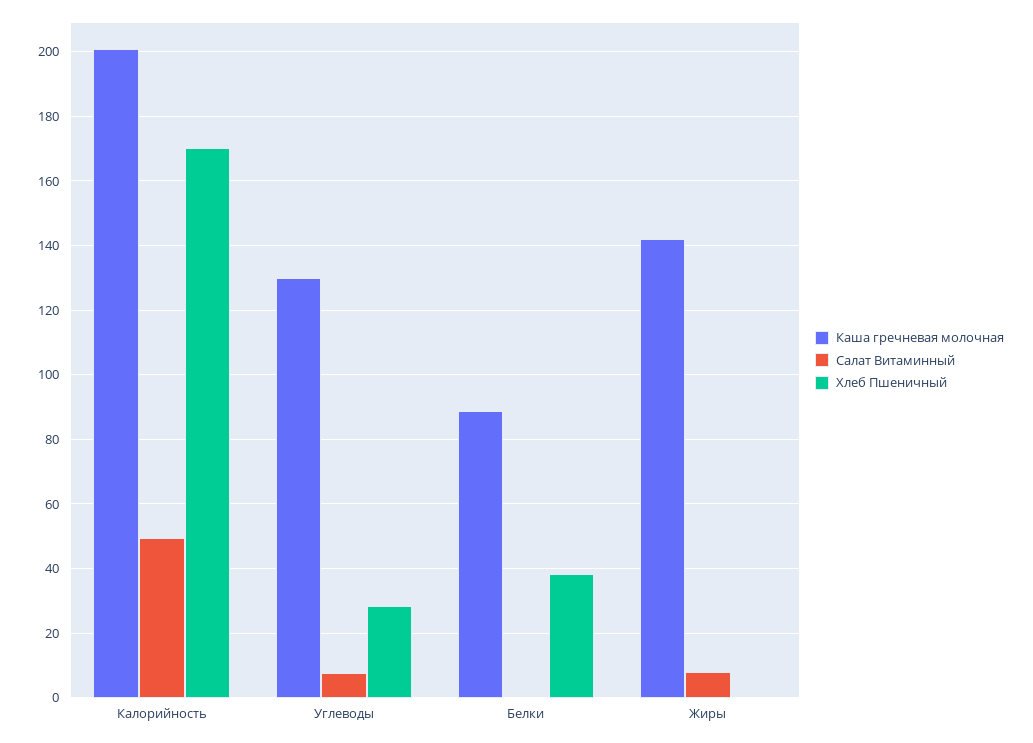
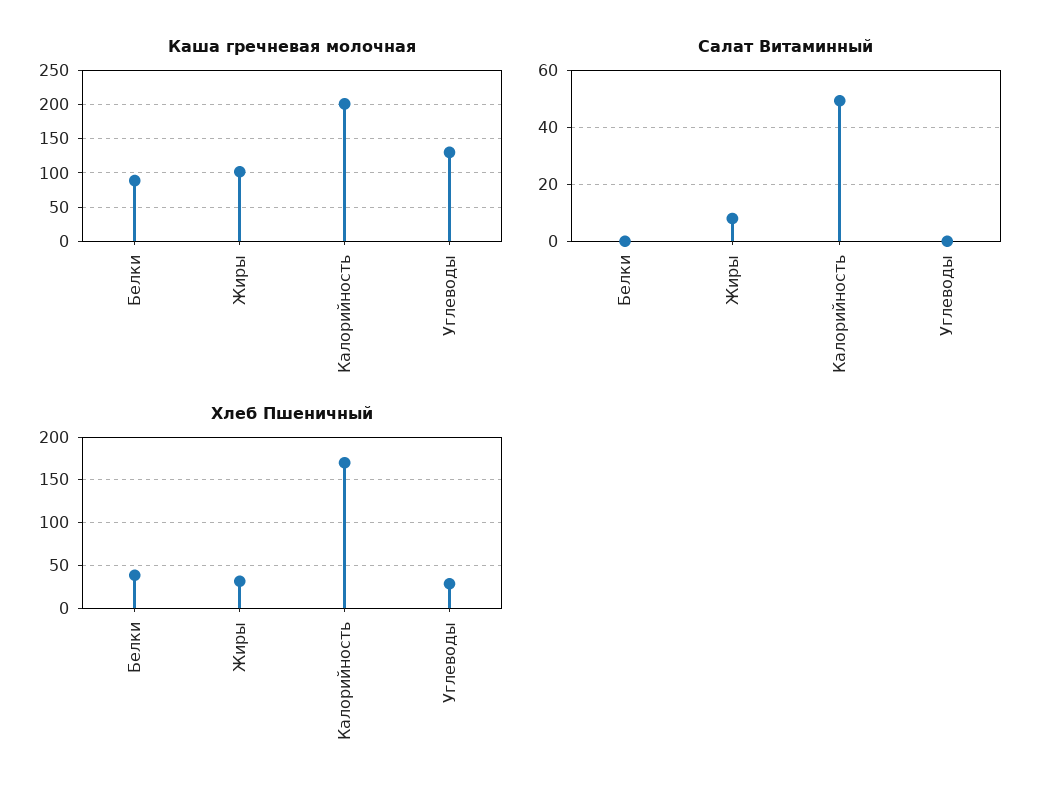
  {
    "Каша гречневая молочная": {
      "Калорийность": 200,
      "Углеводы": 130,
      "Белки": 88,
-     "Жиры": 142
+     "Жиры": 100
    },
    "Салат Витаминный": {
      "Калорийность": 50,
-     "Углеводы": 8,
+     "Углеводы": 0,
      "Белки": 0,
      "Жиры": 8
    },
    "Хлеб Пшеничный": {
      "Калорийность": 170,
      "Углеводы": 28,
      "Белки": 38,
-     "Жиры": 0
+     "Жиры": 30
    }
  }

